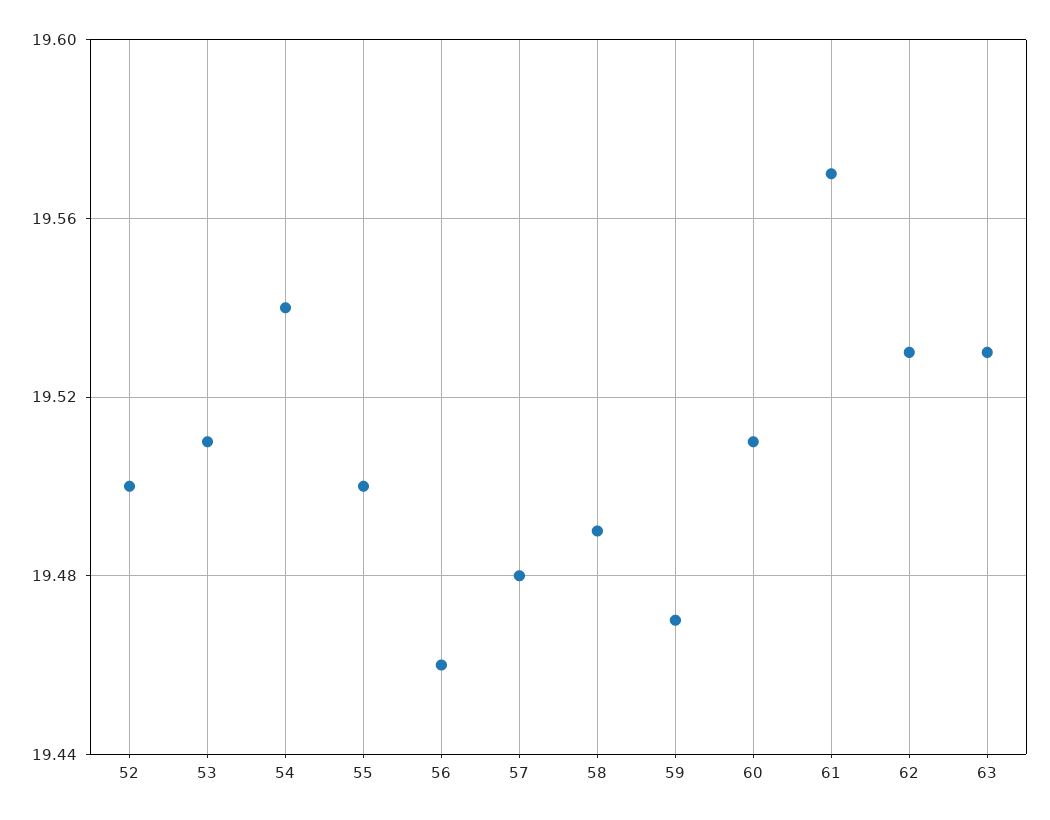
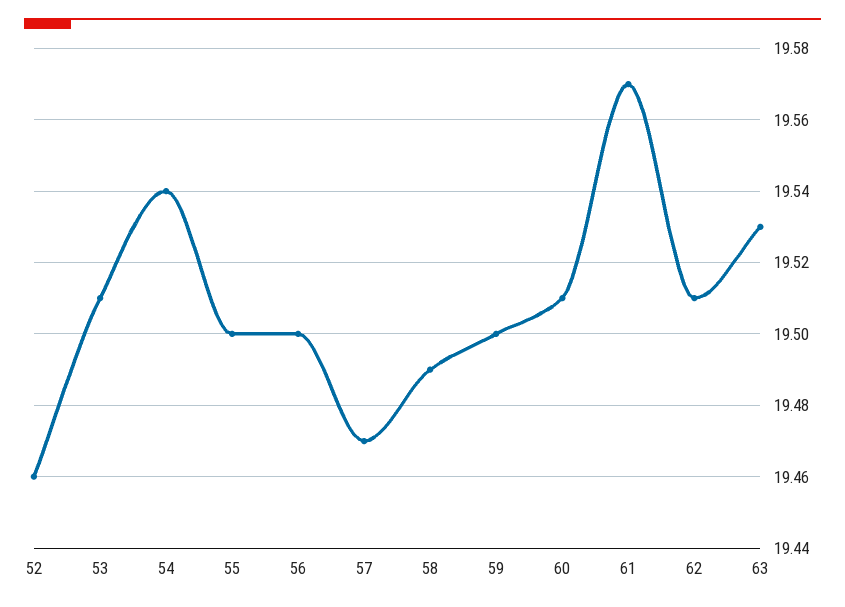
  {
-   "52": 19.5,
+   "52": 19.46,
    "53": 19.51,
    "54": 19.54,
    "55": 19.5,
-   "56": 19.46,
+   "56": 19.5,
-   "57": 19.48,
+   "57": 19.47,
    "58": 19.49,
-   "59": 19.47,
+   "59": 19.5,
    "60": 19.51,
    "61": 19.57,
-   "62": 19.53,
+   "62": 19.51,
    "63": 19.53
  }

